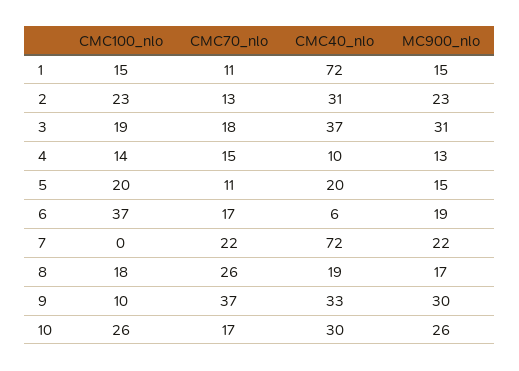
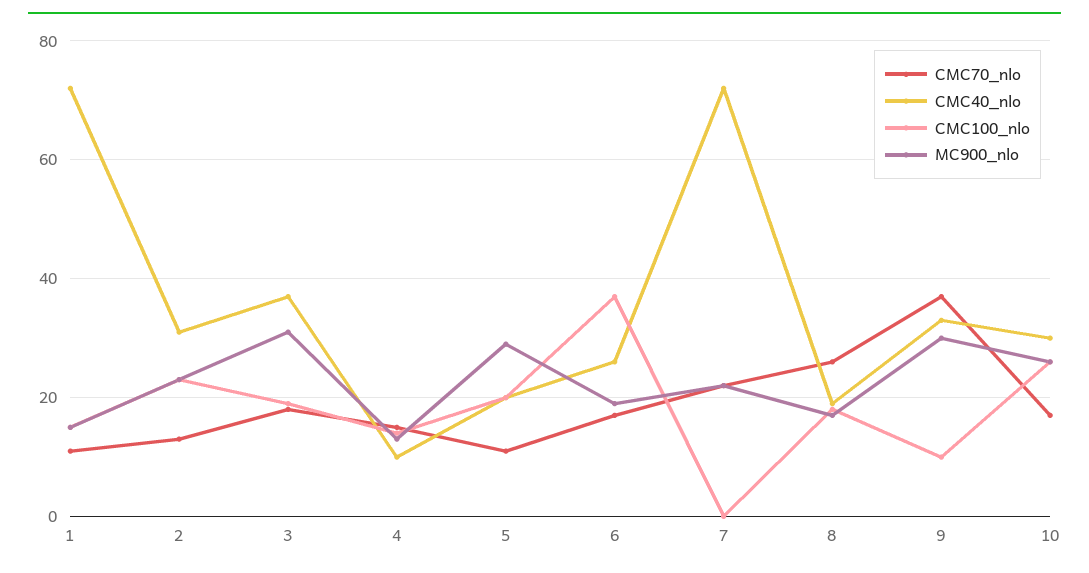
  {
    "CMC100_nlo": {
      "1": 15,
      "2": 23,
      "3": 19,
      "4": 14,
      "5": 20,
      "6": 37,
      "7": 0,
      "8": 18,
      "9": 10,
      "10": 26
    },
    "CMC70_nlo": {
      "1": 11,
      "2": 13,
      "3": 18,
      "4": 15,
      "5": 11,
      "6": 17,
      "7": 22,
      "8": 26,
      "9": 37,
      "10": 17
    },
    "CMC40_nlo": {
      "1": 72,
      "2": 31,
      "3": 37,
      "4": 10,
      "5": 20,
-     "6": 6,
+     "6": 25,
      "7": 72,
      "8": 19,
      "9": 33,
      "10": 30
    },
    "MC900_nlo": {
      "1": 15,
      "2": 23,
      "3": 31,
      "4": 13,
-     "5": 15,
+     "5": 30,
      "6": 19,
      "7": 22,
      "8": 17,
      "9": 30,
      "10": 26
    }
  }

